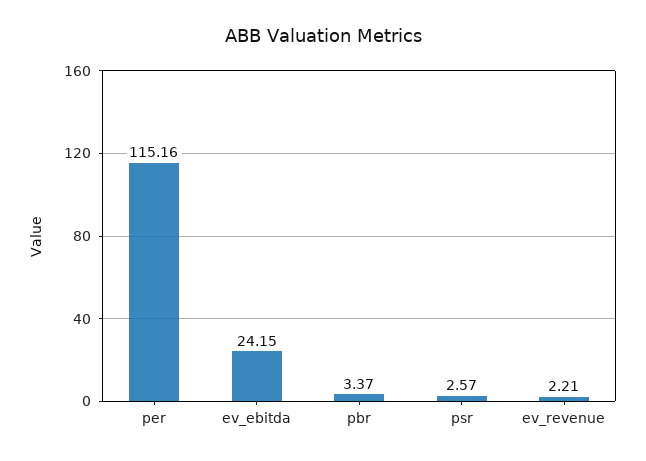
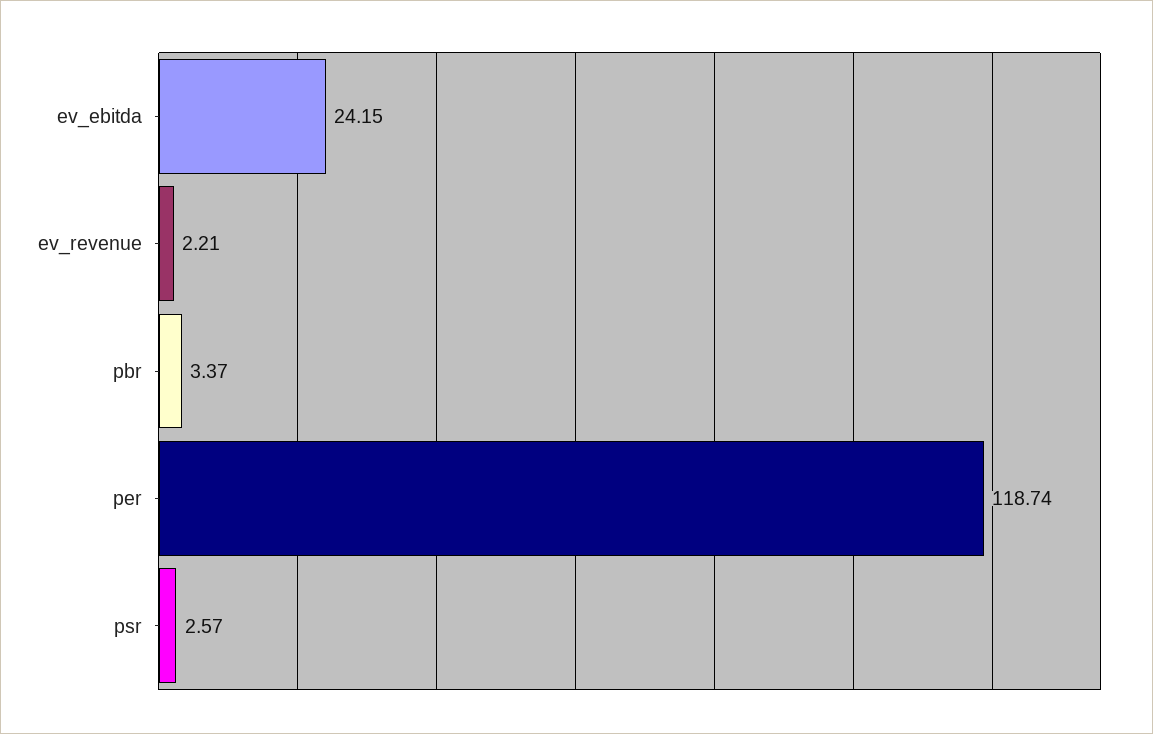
  {
-   "per": 115.16,
+   "per": 118.74,
    "ev_ebitda": 24.15,
    "pbr": 3.37,
    "psr": 2.57,
    "ev_revenue": 2.21
  }

